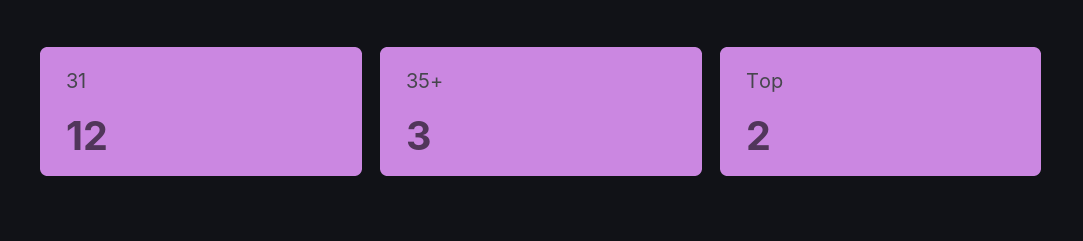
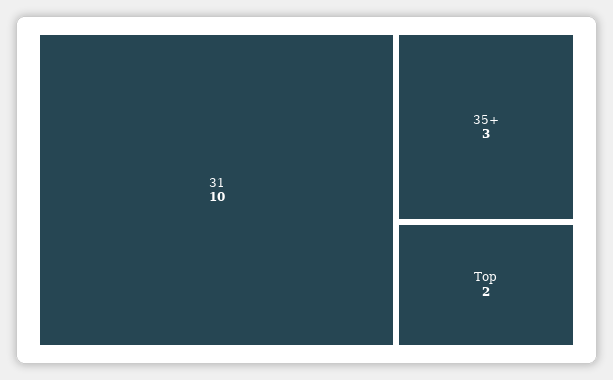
  {
-   "31": 12,
+   "31": 10,
    "35+": 3,
    "Top": 2
  }

